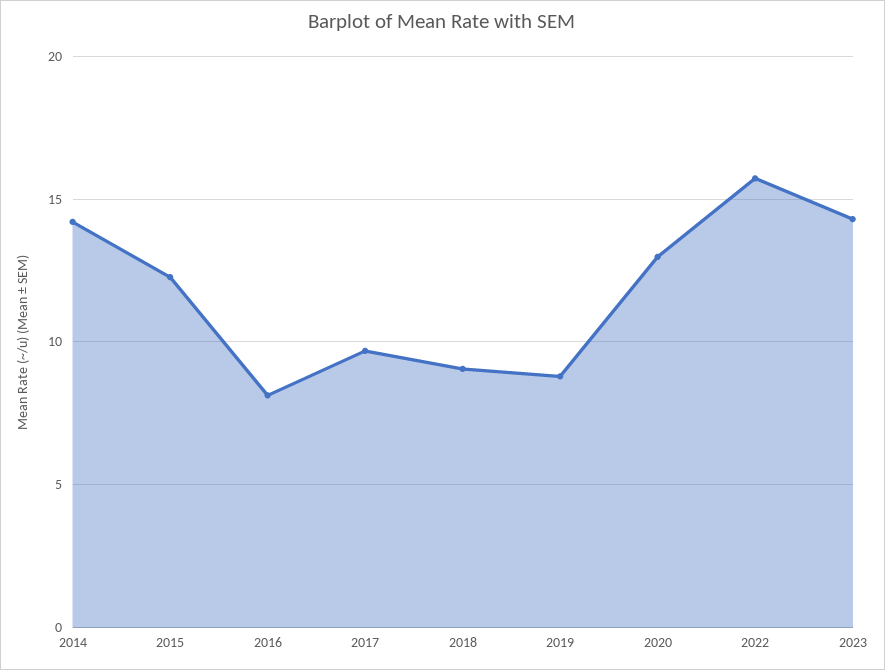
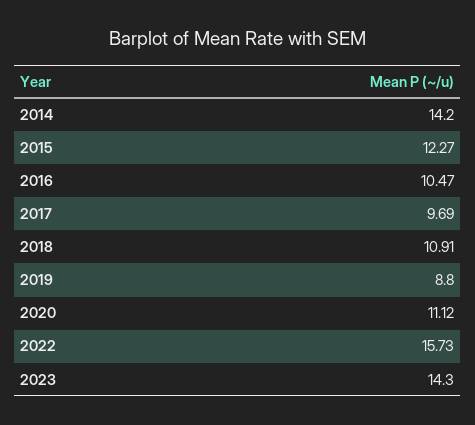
  {
    "2014": 14.2,
    "2015": 12.27,
-   "2016": 8,
+   "2016": 10.47,
    "2017": 9.69,
-   "2018": 9,
+   "2018": 10.91,
    "2019": 8.8,
-   "2020": 13,
+   "2020": 11.12,
    "2022": 15.73,
    "2023": 14.3
  }

